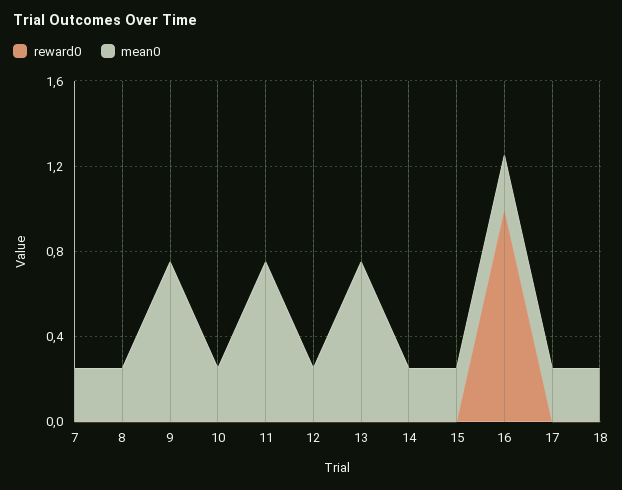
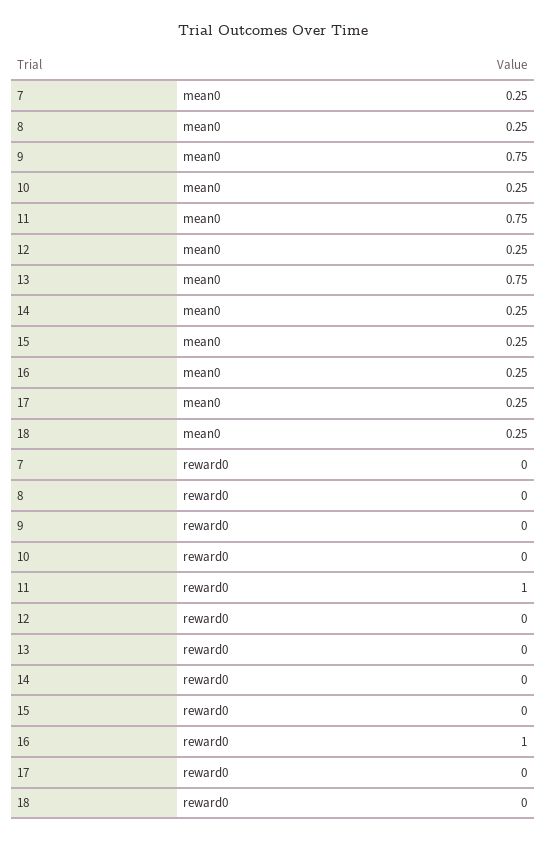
  {
    "reward0": {
      "7": 0,
      "8": 0,
      "9": 0,
      "10": 0,
-     "11": 0,
+     "11": 1,
      "12": 0,
      "13": 0,
      "14": 0,
      "15": 0,
      "16": 1,
      "17": 0,
      "18": 0
    },
    "mean0": {
      "7": 0.25,
      "8": 0.25,
      "9": 0.75,
      "10": 0.25,
      "11": 0.75,
      "12": 0.25,
      "13": 0.75,
      "14": 0.25,
      "15": 0.25,
      "16": 0.25,
      "17": 0.25,
      "18": 0.25
    }
  }

